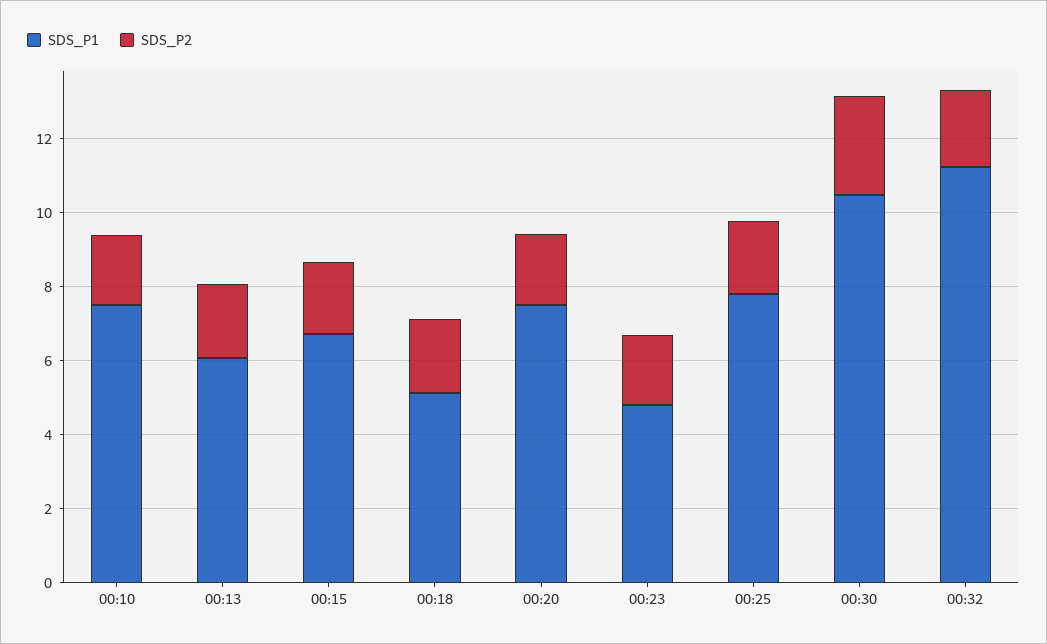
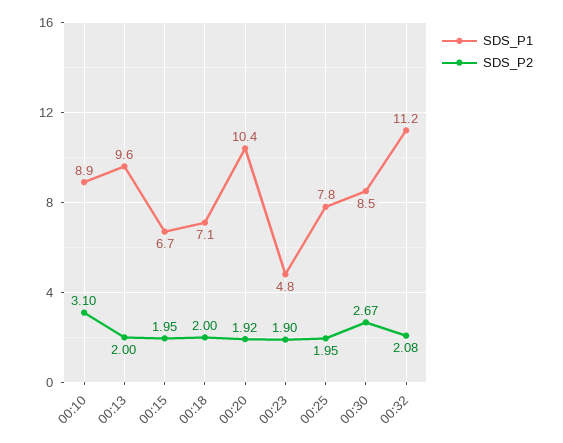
  {
    "SDS_P1": {
-     "00:10": 7.5,
+     "00:10": 8.9,
-     "00:13": 6,
+     "00:13": 9.6,
      "00:15": 6.7,
-     "00:18": 5,
+     "00:18": 7.1,
-     "00:20": 7.5,
+     "00:20": 10.4,
      "00:23": 4.8,
      "00:25": 7.8,
-     "00:30": 10.5,
+     "00:30": 8.5,
      "00:32": 11.2
    },
    "SDS_P2": {
-     "00:10": 2,
+     "00:10": 3.1,
      "00:13": 2,
      "00:15": 1.95,
      "00:18": 2,
      "00:20": 1.92,
      "00:23": 1.9,
      "00:25": 1.95,
      "00:30": 2.67,
      "00:32": 2.08
    }
  }

